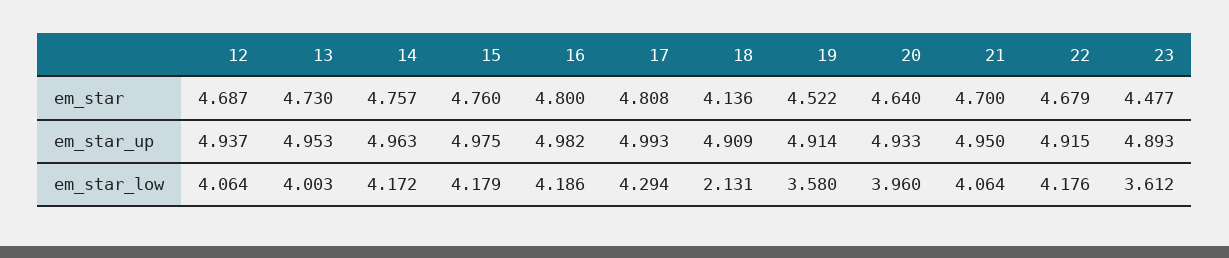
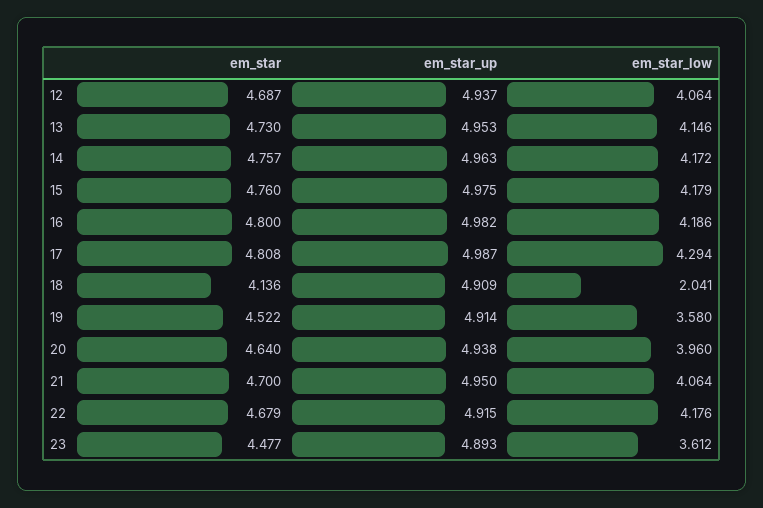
  {
    "12": {
      "em_star": 4.687,
      "em_star_up": 4.937,
      "em_star_low": 4.064
    },
    "13": {
      "em_star": 4.73,
      "em_star_up": 4.953,
-     "em_star_low": 4.003
+     "em_star_low": 4.146
    },
    "14": {
      "em_star": 4.757,
      "em_star_up": 4.963,
      "em_star_low": 4.172
    },
    "15": {
      "em_star": 4.76,
      "em_star_up": 4.975,
      "em_star_low": 4.179
    },
    "16": {
      "em_star": 4.8,
      "em_star_up": 4.982,
      "em_star_low": 4.186
    },
    "17": {
      "em_star": 4.808,
-     "em_star_up": 4.993,
+     "em_star_up": 4.987,
      "em_star_low": 4.294
    },
    "18": {
      "em_star": 4.136,
      "em_star_up": 4.909,
-     "em_star_low": 2.131
+     "em_star_low": 2.041
    },
    "19": {
      "em_star": 4.522,
      "em_star_up": 4.914,
      "em_star_low": 3.58
    },
    "20": {
      "em_star": 4.64,
-     "em_star_up": 4.933,
+     "em_star_up": 4.938,
      "em_star_low": 3.96
    },
    "21": {
      "em_star": 4.7,
      "em_star_up": 4.95,
      "em_star_low": 4.064
    },
    "22": {
      "em_star": 4.679,
      "em_star_up": 4.915,
      "em_star_low": 4.176
    },
    "23": {
      "em_star": 4.477,
      "em_star_up": 4.893,
      "em_star_low": 3.612
    }
  }

